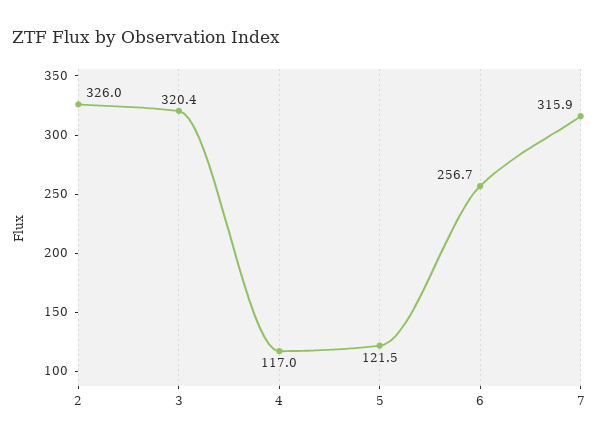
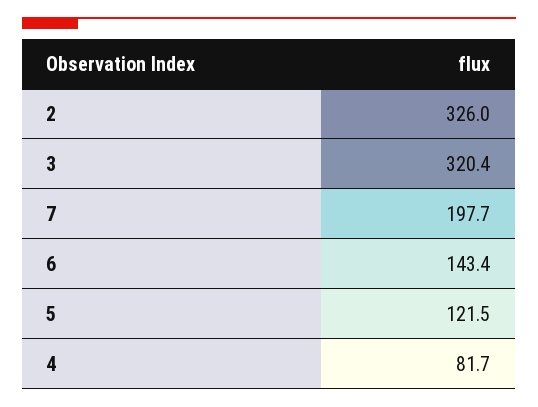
  {
    "2": 326,
    "3": 320.4,
-   "4": 117,
+   "4": 81.7,
    "5": 121.5,
-   "6": 256.7,
+   "6": 143.4,
-   "7": 315.9
+   "7": 197.7
  }

